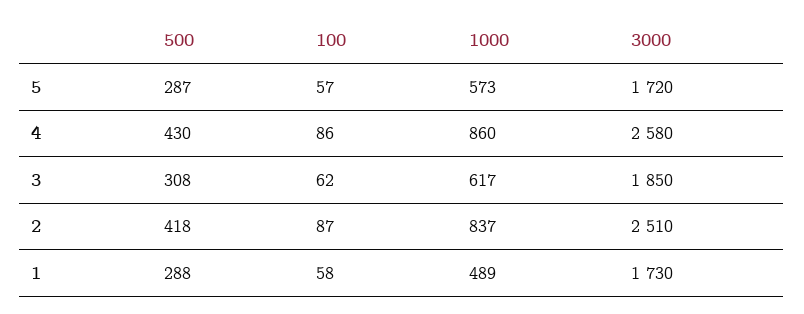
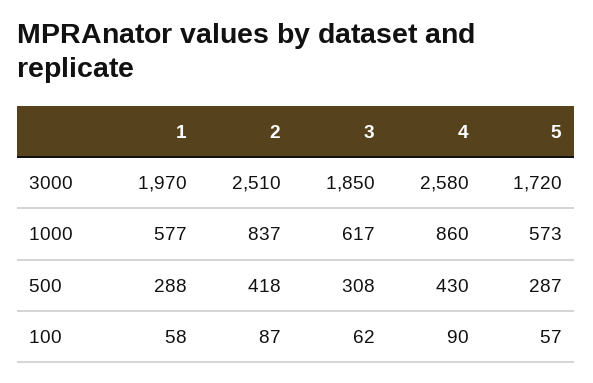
  {
    "500": {
      "5": 287,
      "4": 430,
      "3": 308,
      "2": 418,
      "1": 288
    },
    "100": {
      "5": 57,
-     "4": 86,
+     "4": 90,
      "3": 62,
      "2": 87,
      "1": 58
    },
    "1000": {
      "5": 573,
      "4": 860,
      "3": 617,
      "2": 837,
-     "1": 489
+     "1": 577
    },
    "3000": {
      "5": 1720,
      "4": 2580,
      "3": 1850,
      "2": 2510,
-     "1": 1730
+     "1": 1970
    }
  }

